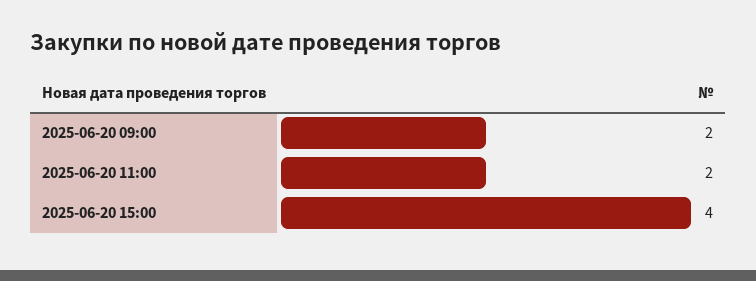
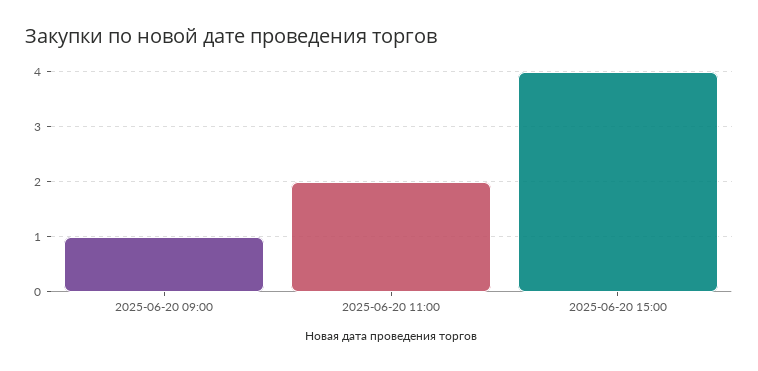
  {
-   "2025-06-20 09:00": 2,
+   "2025-06-20 09:00": 1,
    "2025-06-20 11:00": 2,
    "2025-06-20 15:00": 4
  }

